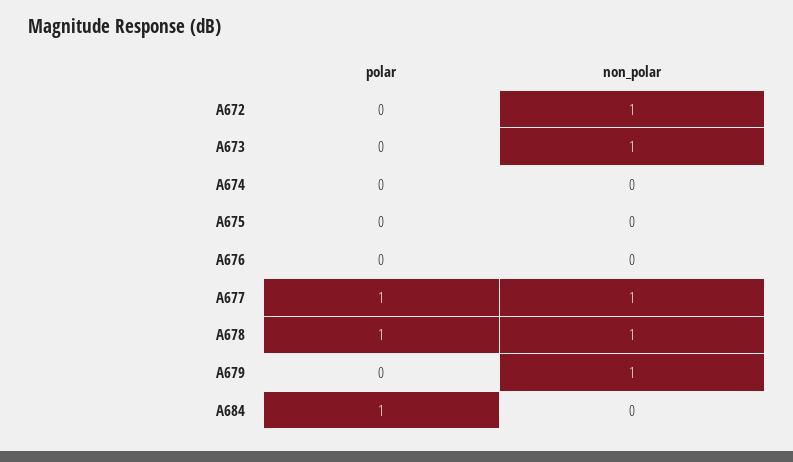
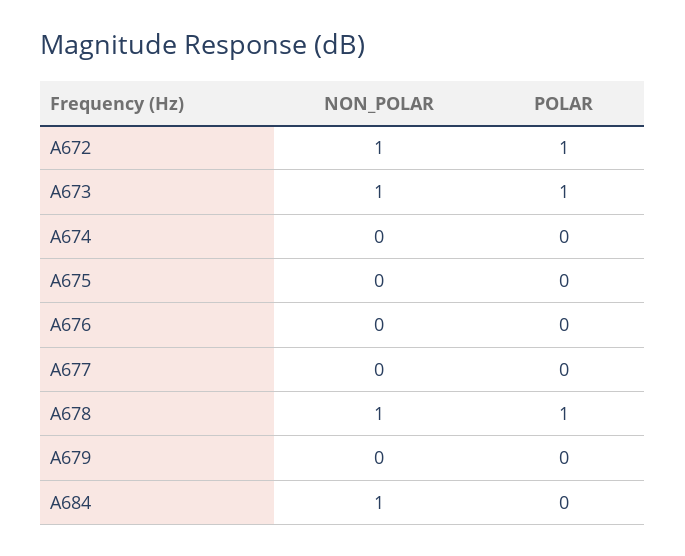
  {
    "polar": {
-     "A672": 0,
+     "A672": 1,
-     "A673": 0,
+     "A673": 1,
      "A674": 0,
      "A675": 0,
      "A676": 0,
-     "A677": 1,
+     "A677": 0,
      "A678": 1,
      "A679": 0,
-     "A684": 1
+     "A684": 0
    },
    "non_polar": {
      "A672": 1,
      "A673": 1,
      "A674": 0,
      "A675": 0,
      "A676": 0,
-     "A677": 1,
+     "A677": 0,
      "A678": 1,
-     "A679": 1,
+     "A679": 0,
-     "A684": 0
+     "A684": 1
    }
  }

